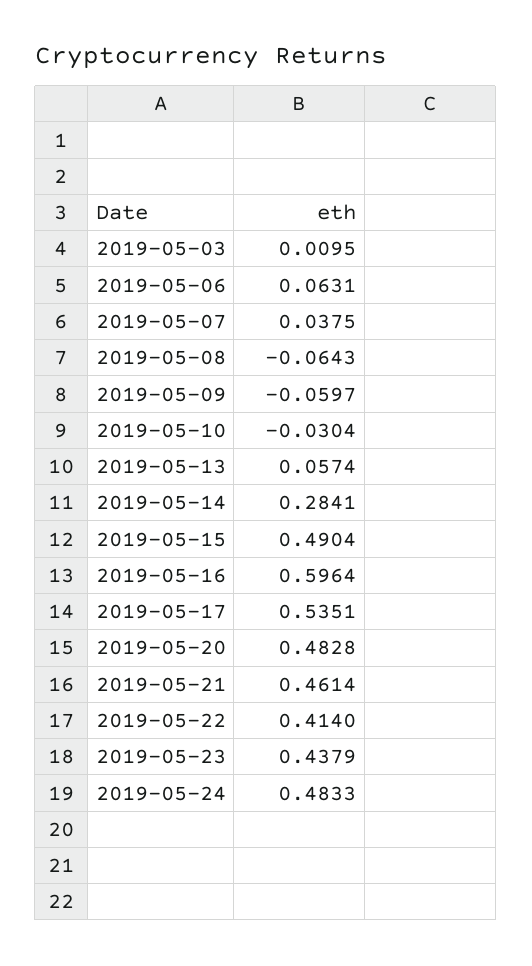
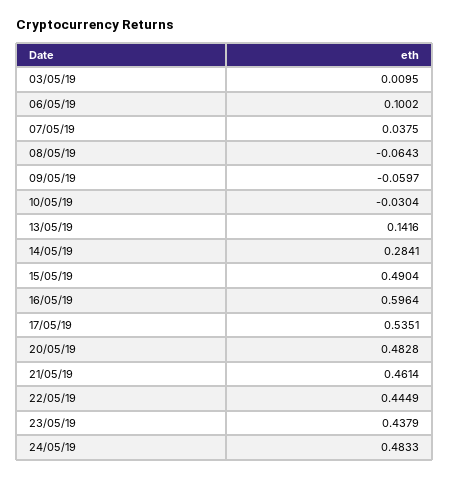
  {
    "2019-05-03": 0.0095,
-   "2019-05-06": 0.0631,
+   "2019-05-06": 0.1002,
    "2019-05-07": 0.0375,
    "2019-05-08": -0.0643,
    "2019-05-09": -0.0597,
    "2019-05-10": -0.0304,
-   "2019-05-13": 0.0574,
+   "2019-05-13": 0.1416,
    "2019-05-14": 0.2841,
    "2019-05-15": 0.4904,
    "2019-05-16": 0.5964,
    "2019-05-17": 0.5351,
    "2019-05-20": 0.4828,
    "2019-05-21": 0.4614,
-   "2019-05-22": 0.414,
+   "2019-05-22": 0.4449,
    "2019-05-23": 0.4379,
    "2019-05-24": 0.4833
  }

